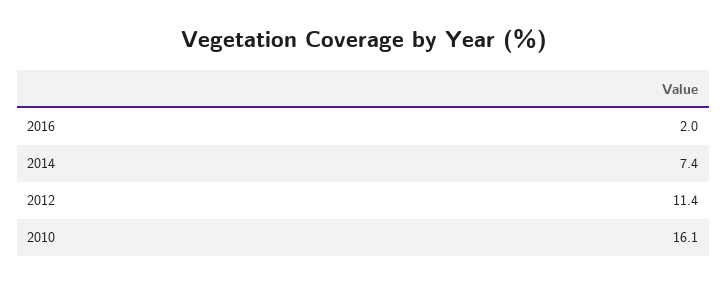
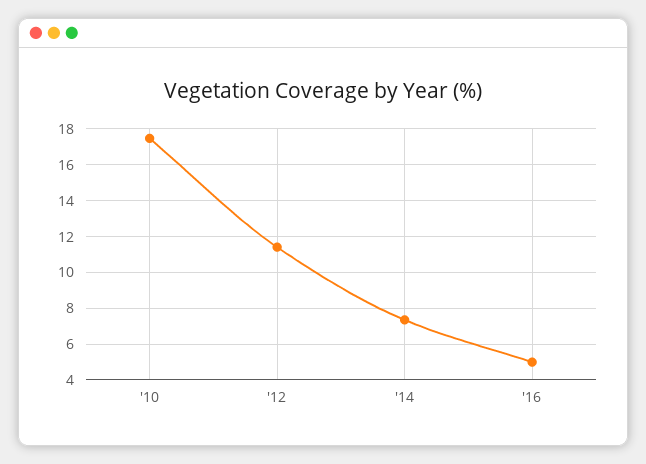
  {
-   "2016": 2,
+   "2016": 5,
    "2014": 7.4,
    "2012": 11.4,
-   "2010": 16.1
+   "2010": 17.5
  }

